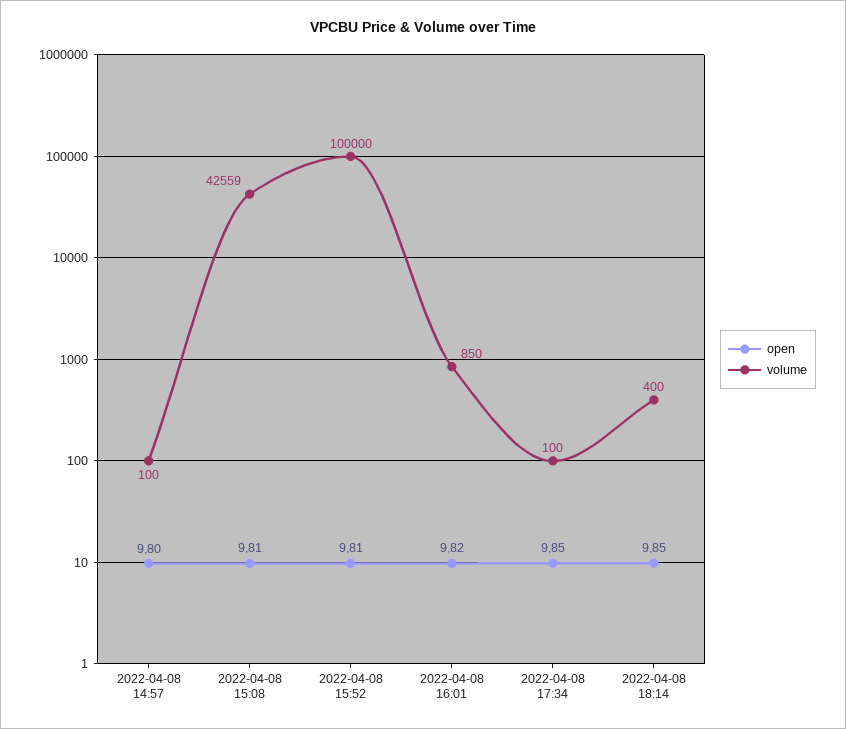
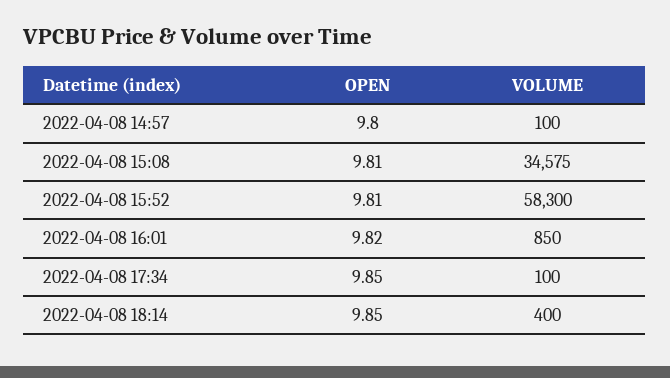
  {
    "open": {
      "2022-04-08 14:57": 9.8,
      "2022-04-08 15:08": 9.81,
      "2022-04-08 15:52": 9.81,
      "2022-04-08 16:01": 9.82,
      "2022-04-08 17:34": 9.85,
      "2022-04-08 18:14": 9.85
    },
    "volume": {
      "2022-04-08 14:57": 100,
-     "2022-04-08 15:08": 42559,
+     "2022-04-08 15:08": 34575,
-     "2022-04-08 15:52": 100000,
+     "2022-04-08 15:52": 58300,
      "2022-04-08 16:01": 850,
      "2022-04-08 17:34": 100,
      "2022-04-08 18:14": 400
    }
  }

